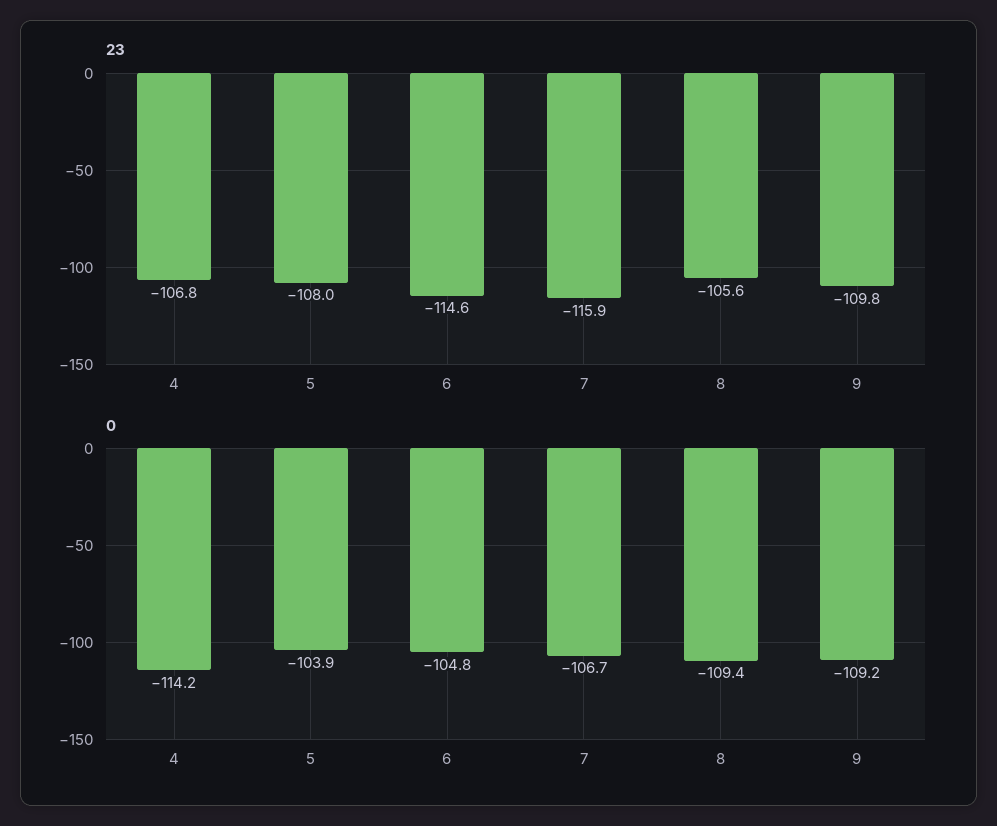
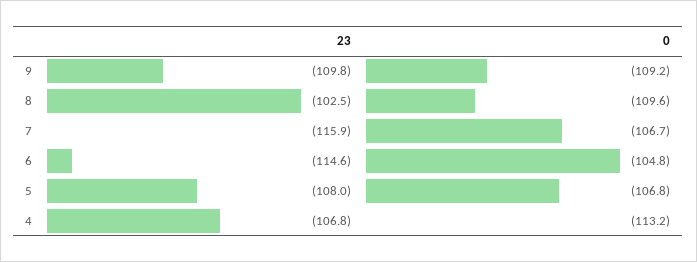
  {
    "23": {
      "4": -106.8,
      "5": -108,
      "6": -114.6,
      "7": -115.9,
-     "8": -105.6,
+     "8": -102.5,
      "9": -109.8
    },
    "0": {
-     "4": -114.2,
+     "4": -113.2,
-     "5": -103.9,
+     "5": -106.8,
      "6": -104.8,
      "7": -106.7,
-     "8": -109.4,
+     "8": -109.6,
      "9": -109.2
    }
  }

